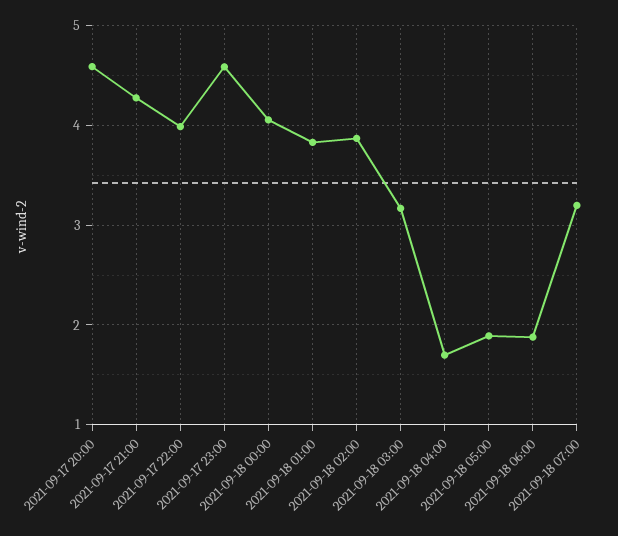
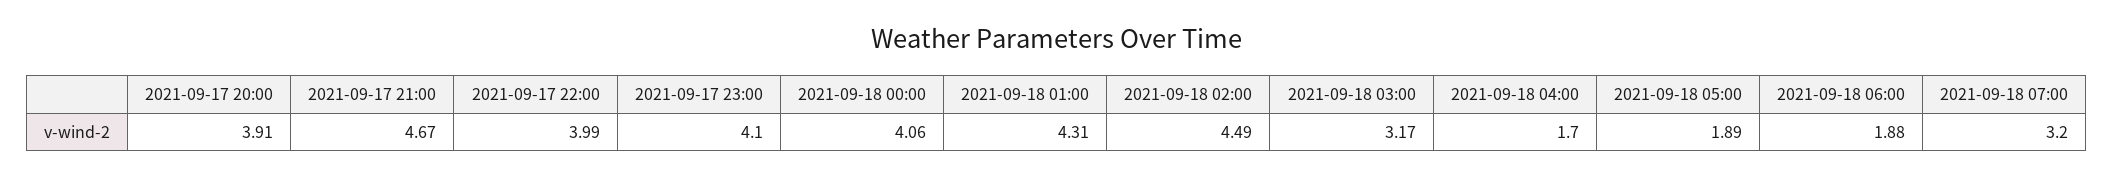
  {
-   "2021-09-17 20:00": 4.6,
+   "2021-09-17 20:00": 3.91,
-   "2021-09-17 21:00": 4.3,
+   "2021-09-17 21:00": 4.67,
    "2021-09-17 22:00": 3.99,
-   "2021-09-17 23:00": 4.6,
+   "2021-09-17 23:00": 4.1,
    "2021-09-18 00:00": 4.06,
-   "2021-09-18 01:00": 3.8,
+   "2021-09-18 01:00": 4.31,
-   "2021-09-18 02:00": 3.9,
+   "2021-09-18 02:00": 4.49,
    "2021-09-18 03:00": 3.17,
    "2021-09-18 04:00": 1.7,
    "2021-09-18 05:00": 1.89,
    "2021-09-18 06:00": 1.88,
    "2021-09-18 07:00": 3.2
  }

